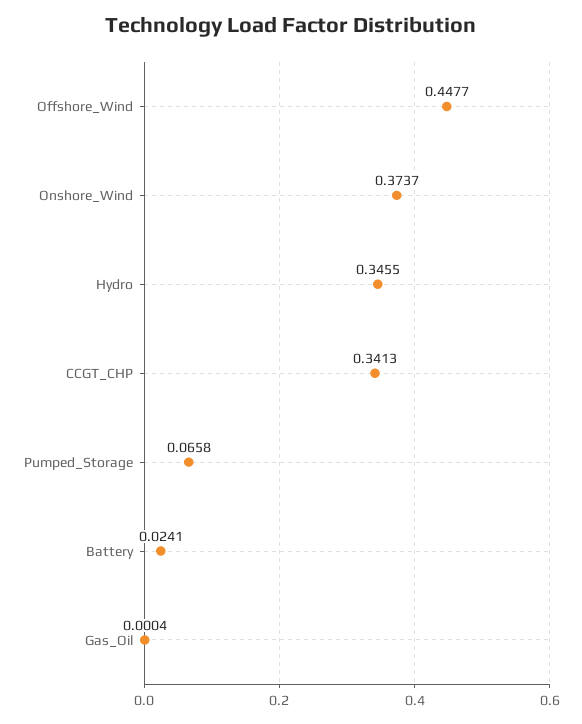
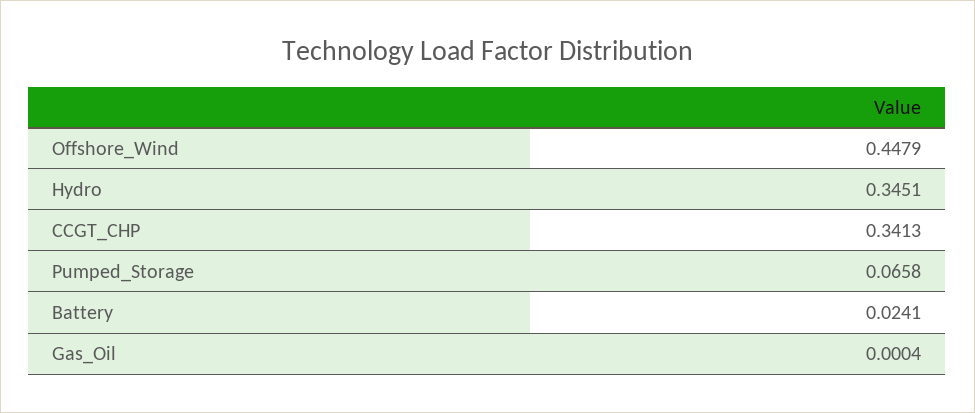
  {
-   "Offshore_Wind": 0.4477,
+   "Offshore_Wind": 0.4479,
-   "Onshore_Wind": 0.3737,
-   "Hydro": 0.3455,
+   "Hydro": 0.3451,
    "CCGT_CHP": 0.3413,
    "Pumped_Storage": 0.0658,
    "Battery": 0.0241,
    "Gas_Oil": 0.0004
  }

